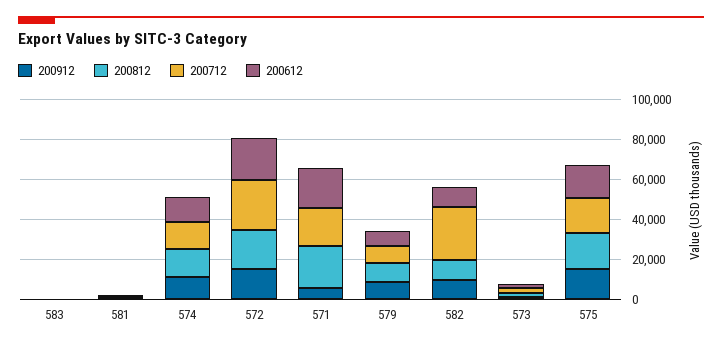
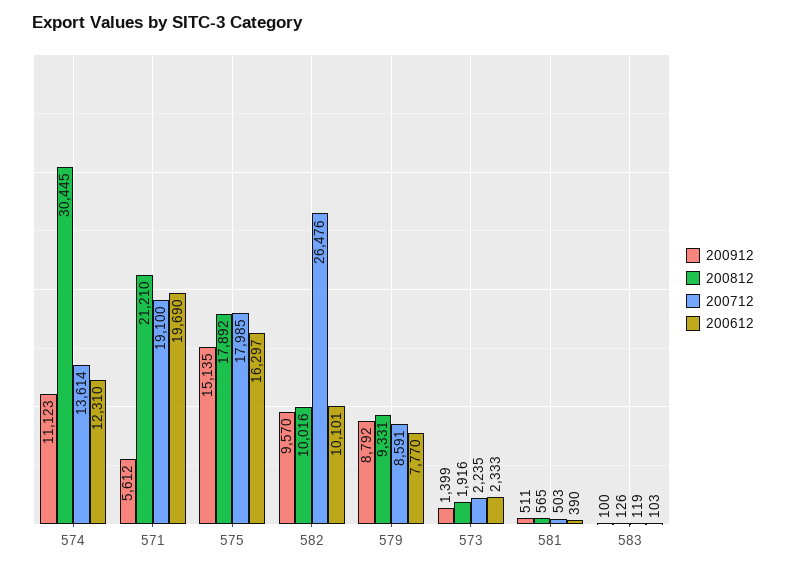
  {
    "200912": {
      "583": 100,
      "581": 511,
      "574": 11123,
-     "572": 15000,
      "571": 5612,
      "579": 8792,
      "582": 9570,
      "573": 1399,
      "575": 15135
    },
    "200812": {
      "583": 126,
      "581": 565,
-     "574": 15000,
+     "574": 30445,
-     "572": 20000,
      "571": 21210,
      "579": 9331,
      "582": 10016,
      "573": 1916,
      "575": 17892
    },
    "200712": {
      "583": 119,
      "581": 503,
      "574": 13614,
-     "572": 25000,
      "571": 19100,
      "579": 8591,
      "582": 26476,
      "573": 2235,
      "575": 17985
    },
    "200612": {
      "583": 103,
      "581": 390,
      "574": 12310,
-     "572": 20000,
      "571": 19690,
      "579": 7770,
      "582": 10101,
      "573": 2333,
      "575": 16297
    }
  }

